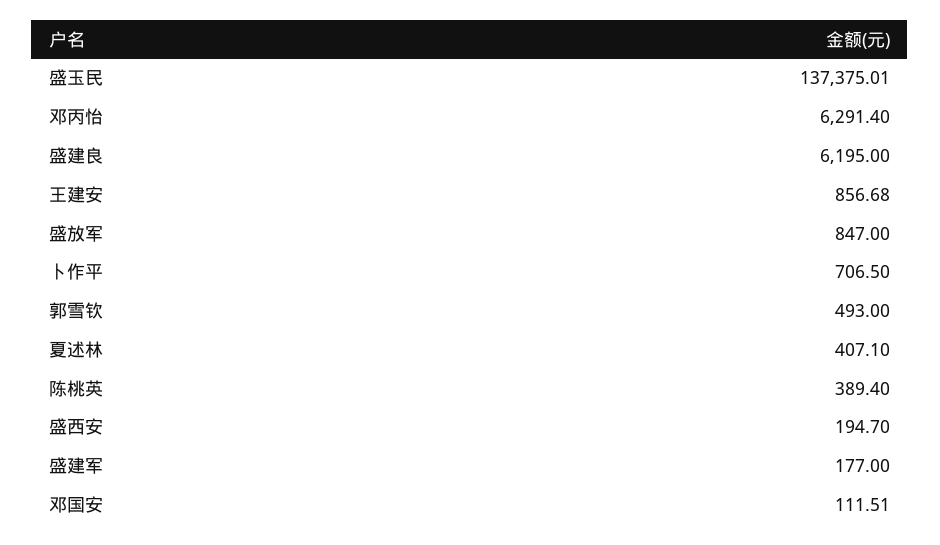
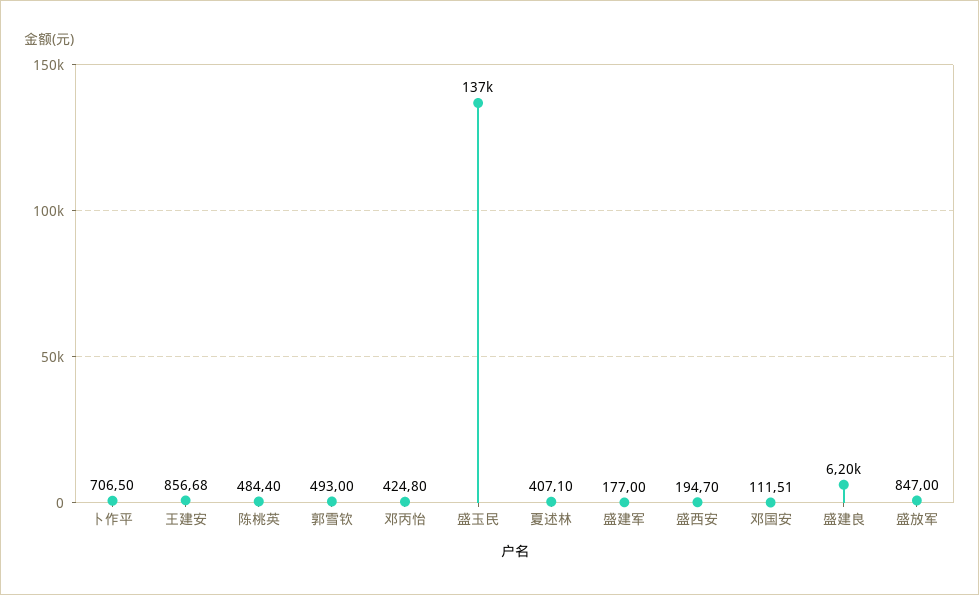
  {
    "盛玉民": 137375.01,
-   "邓丙怡": 6291.4,
+   "邓丙怡": 424.8,
    "盛建良": 6195,
    "王建安": 856.68,
    "盛放军": 847,
    "卜作平": 706.5,
    "郭雪钦": 493,
    "夏述林": 407.1,
-   "陈桃英": 389.4,
+   "陈桃英": 484.4,
    "盛西安": 194.7,
    "盛建军": 177,
    "邓国安": 111.51
  }

